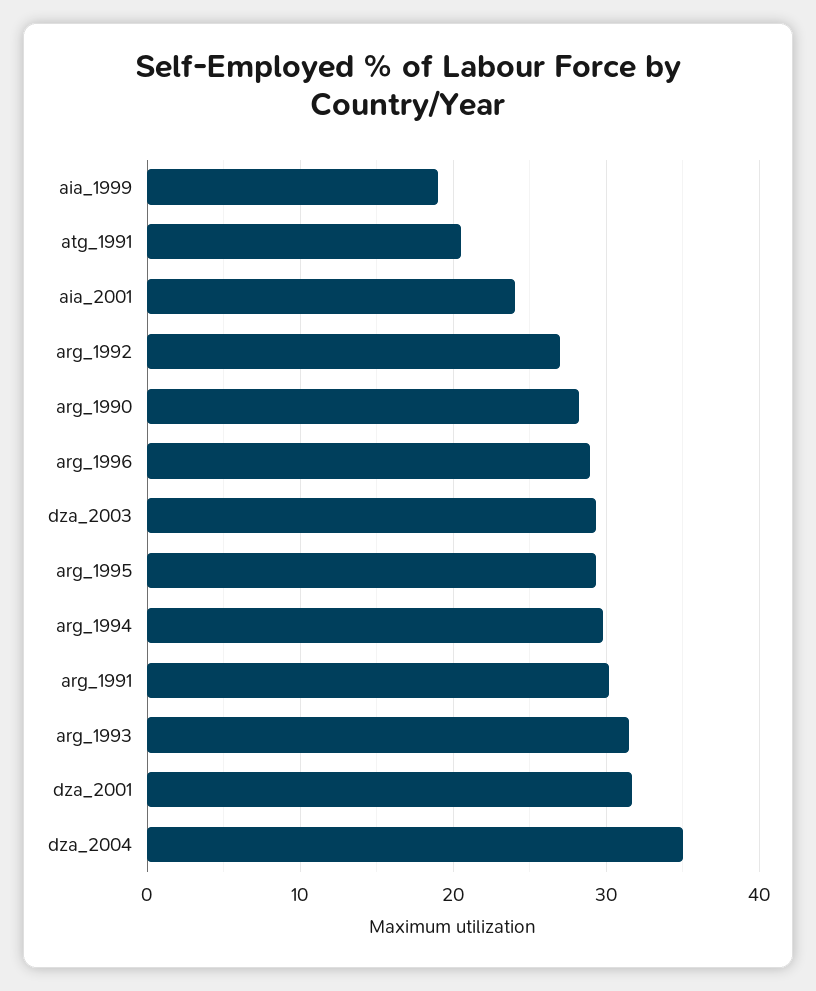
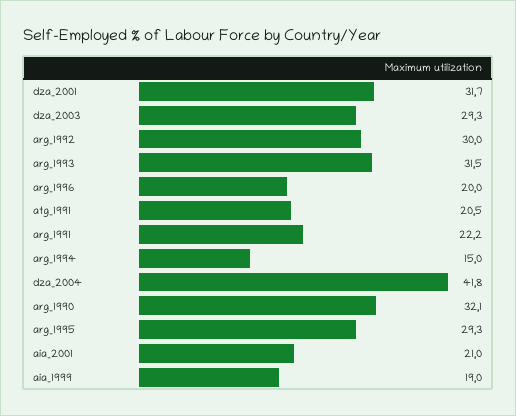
  {
    "aia_1999": 19,
    "atg_1991": 20.5,
-   "aia_2001": 24,
+   "aia_2001": 21,
-   "arg_1992": 27,
+   "arg_1992": 30,
-   "arg_1990": 28,
+   "arg_1990": 32.1,
-   "arg_1996": 29,
+   "arg_1996": 20,
    "dza_2003": 29.3,
    "arg_1995": 29.3,
-   "arg_1994": 30,
+   "arg_1994": 15,
-   "arg_1991": 30,
+   "arg_1991": 22.2,
    "arg_1993": 31.5,
    "dza_2001": 31.7,
-   "dza_2004": 35
+   "dza_2004": 41.8
  }

